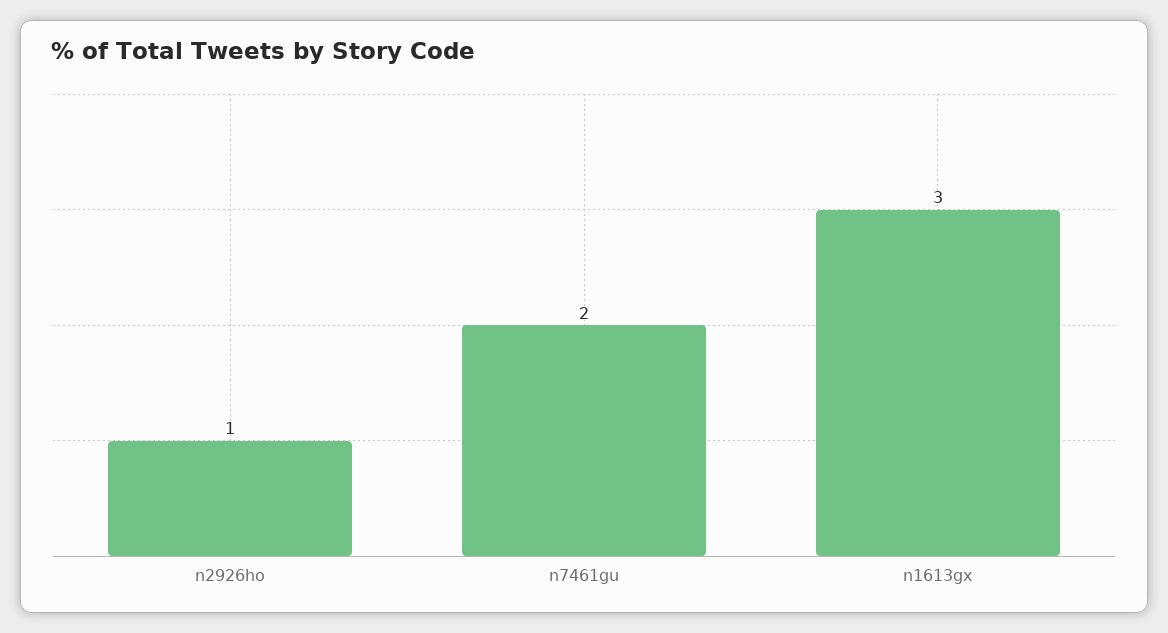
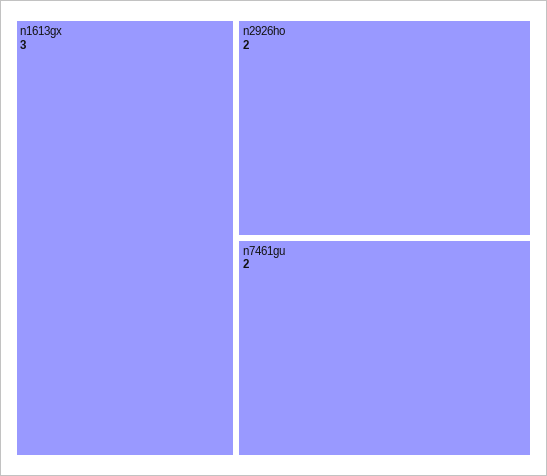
  {
-   "n2926ho": 1,
+   "n2926ho": 2,
    "n7461gu": 2,
    "n1613gx": 3
  }

